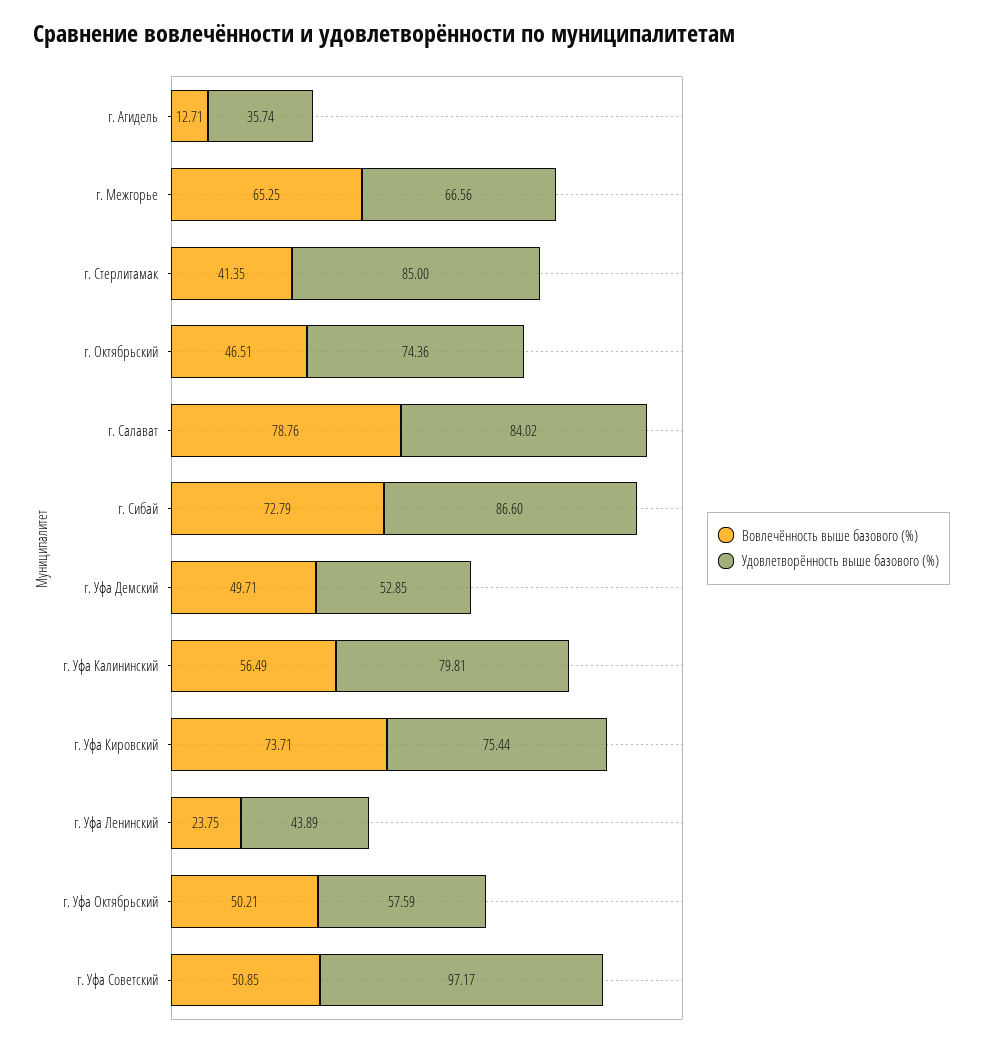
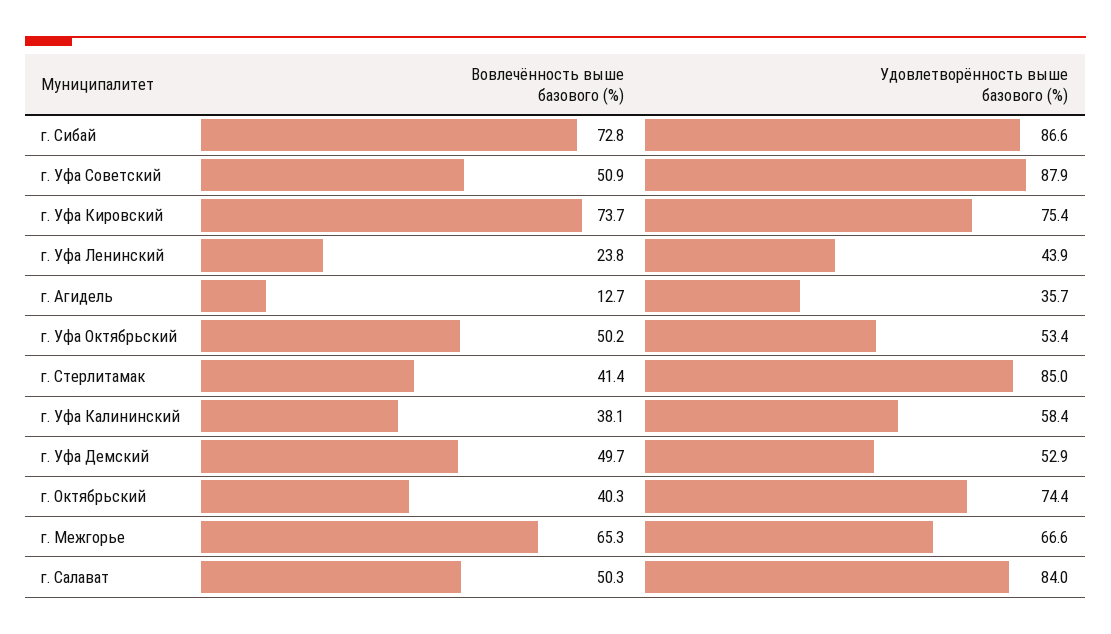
  {
    "Вовлечённость выше базового (%)": {
      "г. Агидель": 12.71,
      "г. Межгорье": 65.25,
      "г. Стерлитамак": 41.35,
-     "г. Октябрьский": 46.51,
+     "г. Октябрьский": 40.3,
-     "г. Салават": 78.76,
+     "г. Салават": 50.3,
      "г. Сибай": 72.79,
      "г. Уфа Демский": 49.71,
-     "г. Уфа Калининский": 56.49,
+     "г. Уфа Калининский": 38.1,
      "г. Уфа Кировский": 73.71,
      "г. Уфа Ленинский": 23.75,
      "г. Уфа Октябрьский": 50.21,
      "г. Уфа Советский": 50.85
    },
    "Удовлетворённость выше базового (%)": {
      "г. Агидель": 35.74,
      "г. Межгорье": 66.56,
      "г. Стерлитамак": 85,
      "г. Октябрьский": 74.36,
      "г. Салават": 84.02,
      "г. Сибай": 86.6,
      "г. Уфа Демский": 52.85,
-     "г. Уфа Калининский": 79.81,
+     "г. Уфа Калининский": 58.4,
      "г. Уфа Кировский": 75.44,
      "г. Уфа Ленинский": 43.89,
-     "г. Уфа Октябрьский": 57.59,
+     "г. Уфа Октябрьский": 53.4,
-     "г. Уфа Советский": 97.17
+     "г. Уфа Советский": 87.9
    }
  }

